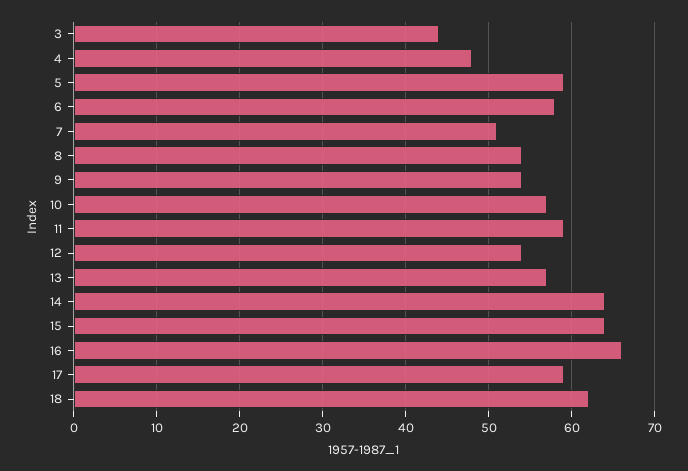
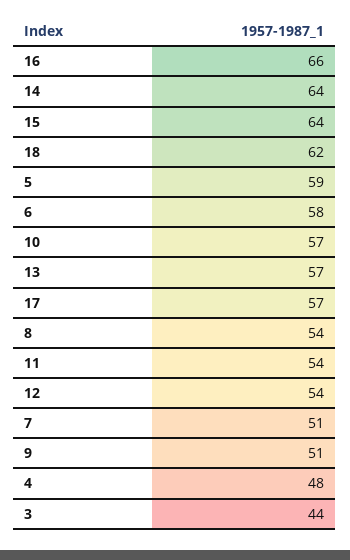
  {
    "3": 44,
    "4": 48,
    "5": 59,
    "6": 58,
    "7": 51,
    "8": 54,
-   "9": 54,
+   "9": 51,
    "10": 57,
-   "11": 59,
+   "11": 54,
    "12": 54,
    "13": 57,
    "14": 64,
    "15": 64,
    "16": 66,
-   "17": 59,
+   "17": 57,
    "18": 62
  }

